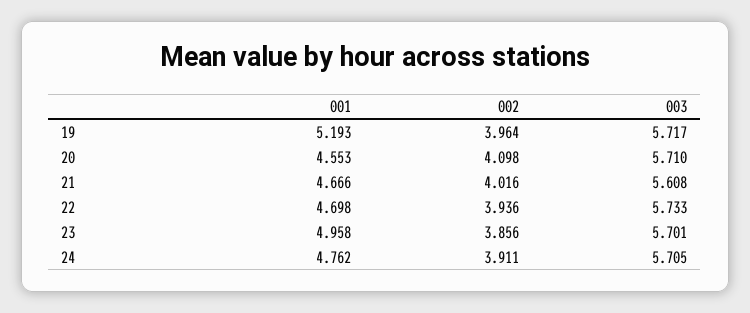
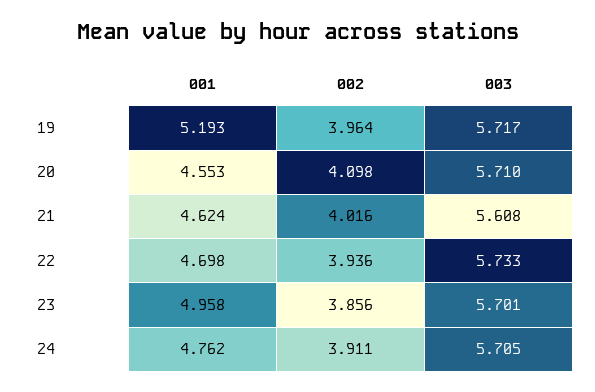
  {
    "001": {
      "19": 5.193,
      "20": 4.553,
-     "21": 4.666,
+     "21": 4.624,
      "22": 4.698,
      "23": 4.958,
      "24": 4.762
    },
    "002": {
      "19": 3.964,
      "20": 4.098,
      "21": 4.016,
      "22": 3.936,
      "23": 3.856,
      "24": 3.911
    },
    "003": {
      "19": 5.717,
      "20": 5.71,
      "21": 5.608,
      "22": 5.733,
      "23": 5.701,
      "24": 5.705
    }
  }

